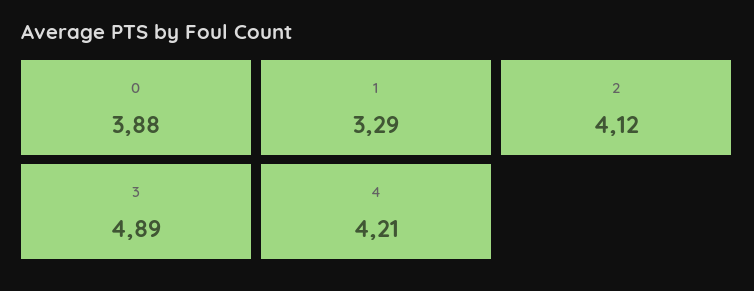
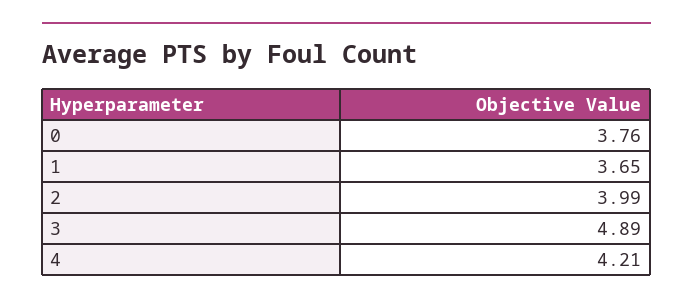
  {
-   "0": 3.88,
+   "0": 3.76,
-   "1": 3.29,
+   "1": 3.65,
-   "2": 4.12,
+   "2": 3.99,
    "3": 4.89,
    "4": 4.21
  }

